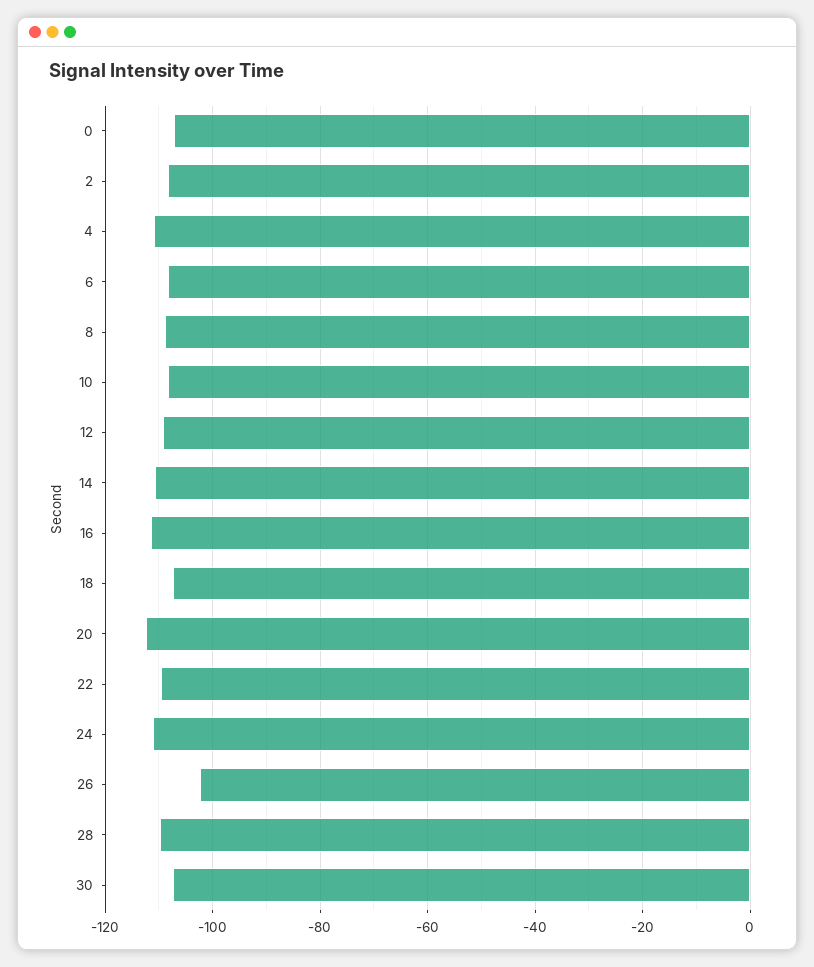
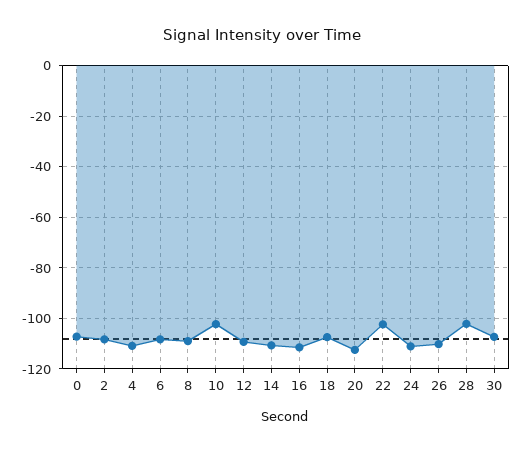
  {
    "0": -108,
    "2": -108,
    "4": -110,
    "6": -108,
    "8": -108,
-   "10": -108,
+   "10": -102.5,
    "12": -110,
    "14": -110,
    "16": -112,
    "18": -108,
    "20": -112,
-   "22": -110,
+   "22": -102.5,
    "24": -112,
-   "26": -102,
+   "26": -110,
-   "28": -110,
+   "28": -102.5,
    "30": -108
  }

